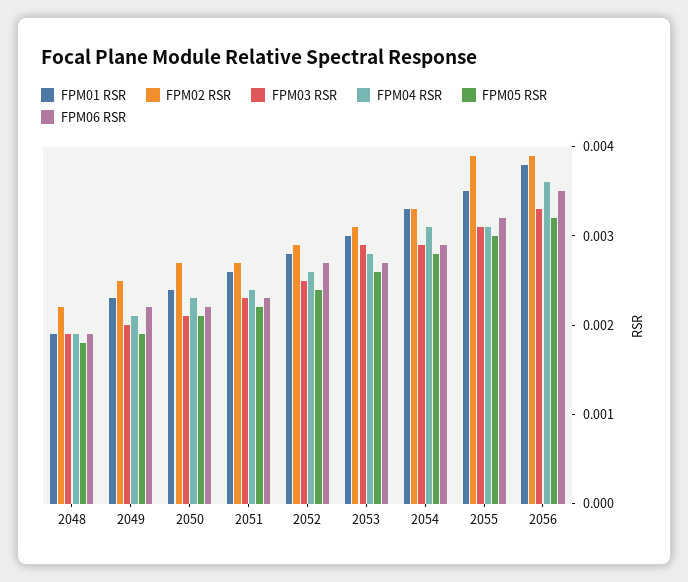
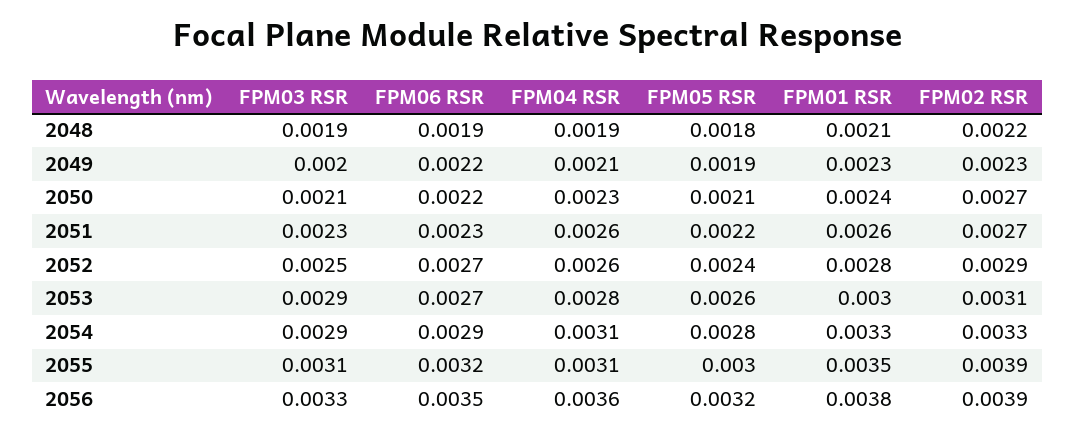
  {
    "FPM01 RSR": {
-     "2048": 0.0019,
+     "2048": 0.0021,
      "2049": 0.0023,
      "2050": 0.0024,
      "2051": 0.0026,
      "2052": 0.0028,
      "2053": 0.003,
      "2054": 0.0033,
      "2055": 0.0035,
      "2056": 0.0038
    },
    "FPM02 RSR": {
      "2048": 0.0022,
-     "2049": 0.0025,
+     "2049": 0.0023,
      "2050": 0.0027,
      "2051": 0.0027,
      "2052": 0.0029,
      "2053": 0.0031,
      "2054": 0.0033,
      "2055": 0.0039,
      "2056": 0.0039
    },
    "FPM03 RSR": {
      "2048": 0.0019,
      "2049": 0.002,
      "2050": 0.0021,
      "2051": 0.0023,
      "2052": 0.0025,
      "2053": 0.0029,
      "2054": 0.0029,
      "2055": 0.0031,
      "2056": 0.0033
    },
    "FPM04 RSR": {
      "2048": 0.0019,
      "2049": 0.0021,
      "2050": 0.0023,
-     "2051": 0.0024,
+     "2051": 0.0026,
      "2052": 0.0026,
      "2053": 0.0028,
      "2054": 0.0031,
      "2055": 0.0031,
      "2056": 0.0036
    },
    "FPM05 RSR": {
      "2048": 0.0018,
      "2049": 0.0019,
      "2050": 0.0021,
      "2051": 0.0022,
      "2052": 0.0024,
      "2053": 0.0026,
      "2054": 0.0028,
      "2055": 0.003,
      "2056": 0.0032
    },
    "FPM06 RSR": {
      "2048": 0.0019,
      "2049": 0.0022,
      "2050": 0.0022,
      "2051": 0.0023,
      "2052": 0.0027,
      "2053": 0.0027,
      "2054": 0.0029,
      "2055": 0.0032,
      "2056": 0.0035
    }
  }

